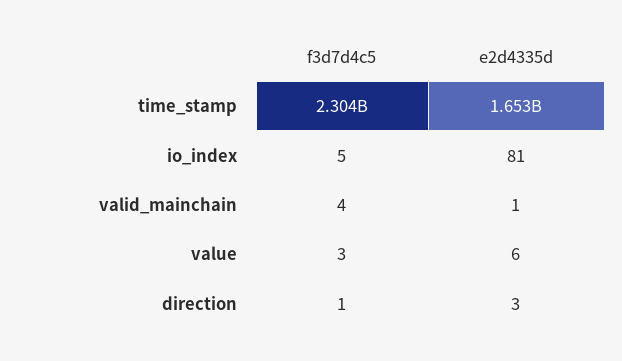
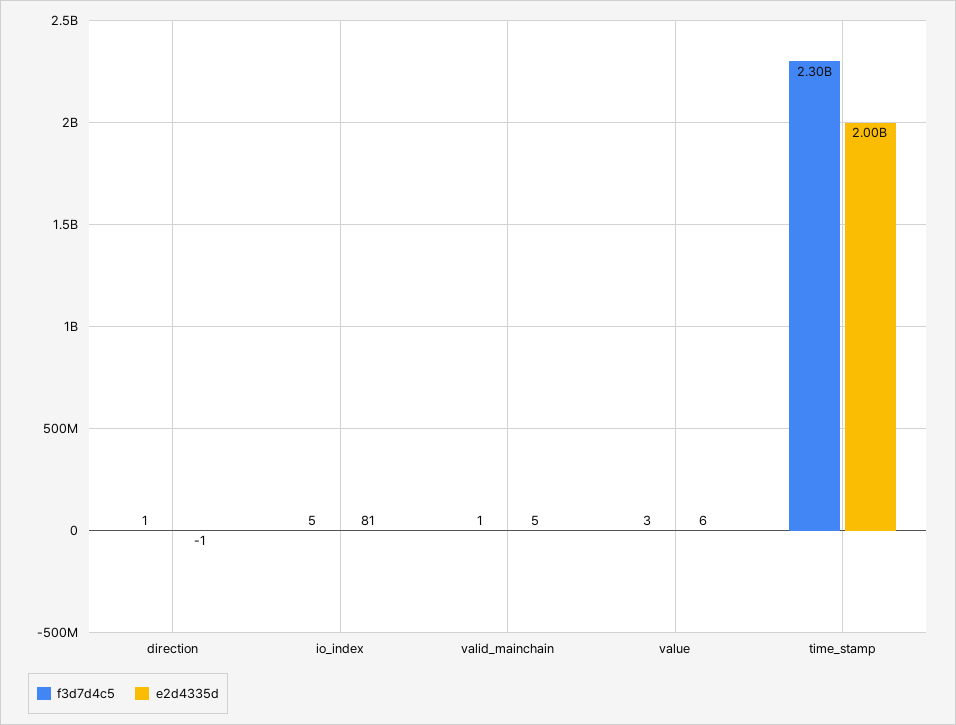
  {
    "f3d7d4c5": {
      "time_stamp": 2304000000,
      "io_index": 5,
-     "valid_mainchain": 4,
+     "valid_mainchain": 1,
      "value": 3,
      "direction": 1
    },
    "e2d4335d": {
-     "time_stamp": 1653000000,
+     "time_stamp": 2000000000,
      "io_index": 81,
-     "valid_mainchain": 1,
+     "valid_mainchain": 5,
      "value": 6,
-     "direction": 3
+     "direction": -1
    }
  }

